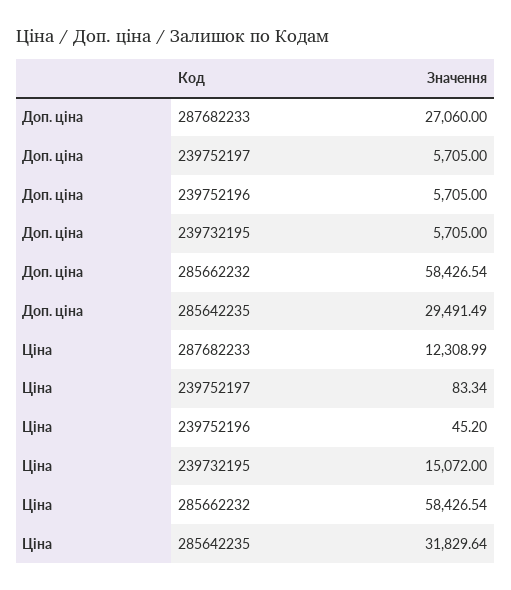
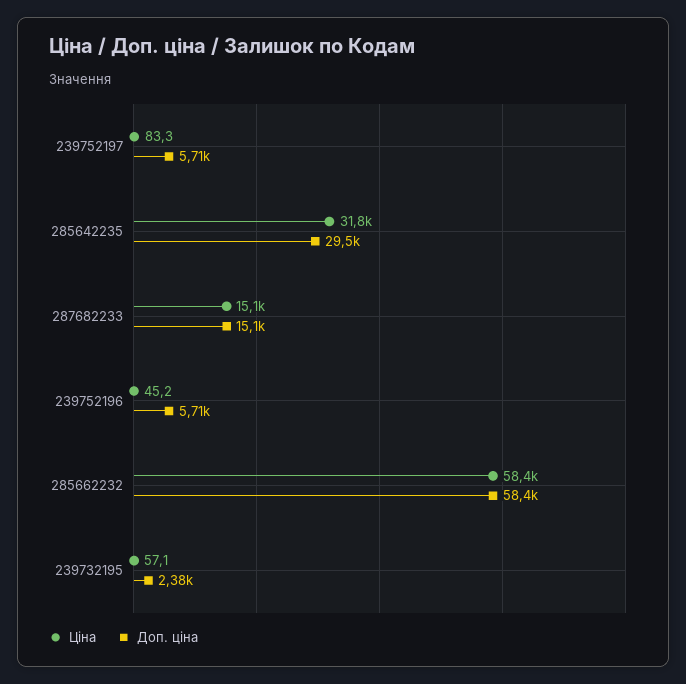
  {
    "Доп. ціна": {
-     "287682233": 27060,
+     "287682233": 15100,
      "239752197": 5705,
      "239752196": 5705,
-     "239732195": 5705,
+     "239732195": 2380,
      "285662232": 58426.54,
      "285642235": 29491.49
    },
    "Ціна": {
-     "287682233": 12308.99,
+     "287682233": 15100,
      "239752197": 83.34,
      "239752196": 45.2,
-     "239732195": 15072,
+     "239732195": 57.1,
      "285662232": 58426.54,
      "285642235": 31829.64
    }
  }

